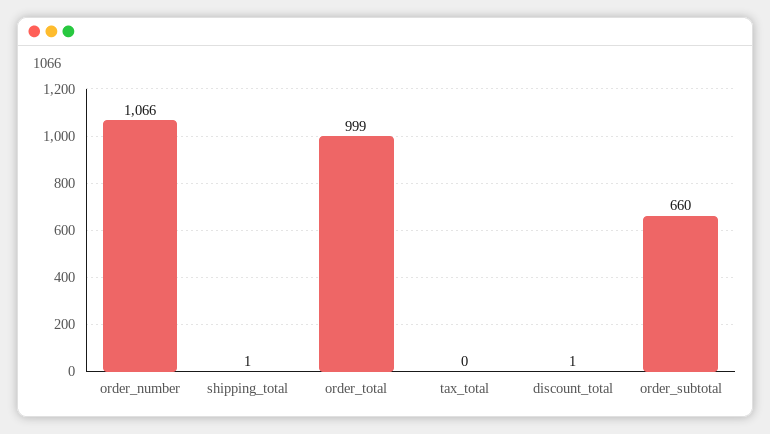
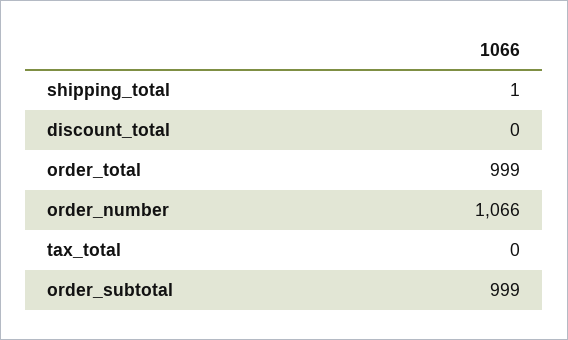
  {
    "order_number": 1066,
    "shipping_total": 1,
    "order_total": 999,
    "tax_total": 0,
-   "discount_total": 1,
+   "discount_total": 0,
-   "order_subtotal": 660
+   "order_subtotal": 999
  }

